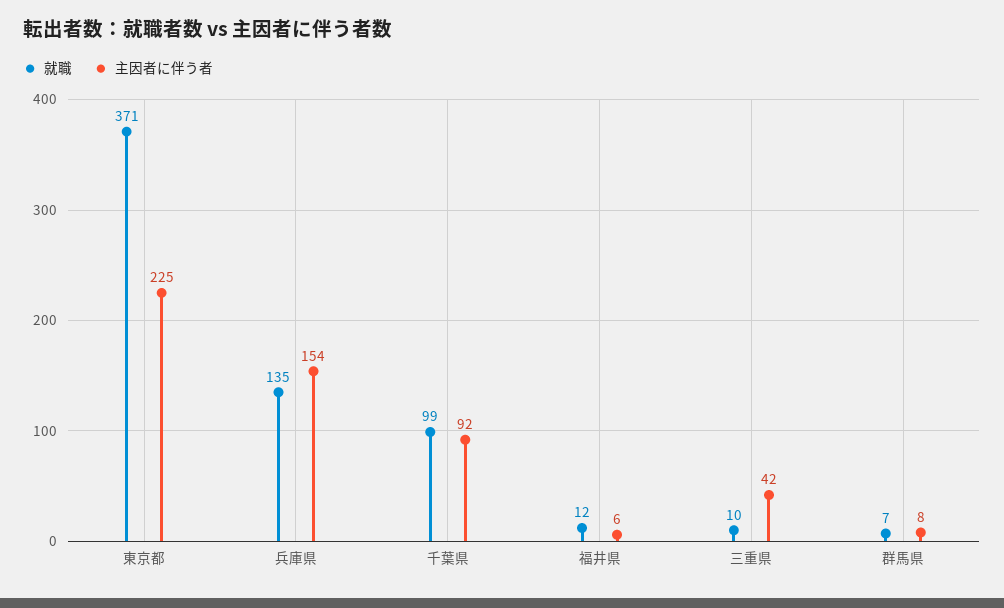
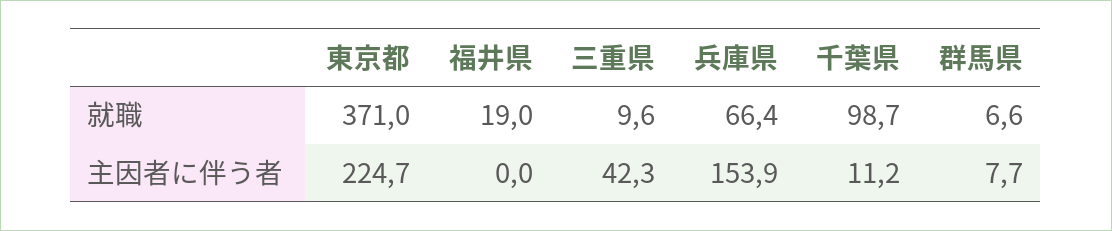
  {
    "就職": {
      "東京都": 371,
-     "兵庫県": 135,
+     "兵庫県": 66.4,
      "千葉県": 98.7,
-     "福井県": 12,
+     "福井県": 19,
      "三重県": 9.6,
      "群馬県": 6.6
    },
    "主因者に伴う者": {
      "東京都": 224.7,
      "兵庫県": 153.9,
-     "千葉県": 92,
+     "千葉県": 11.2,
-     "福井県": 6,
+     "福井県": 0,
      "三重県": 42.3,
      "群馬県": 7.7
    }
  }

